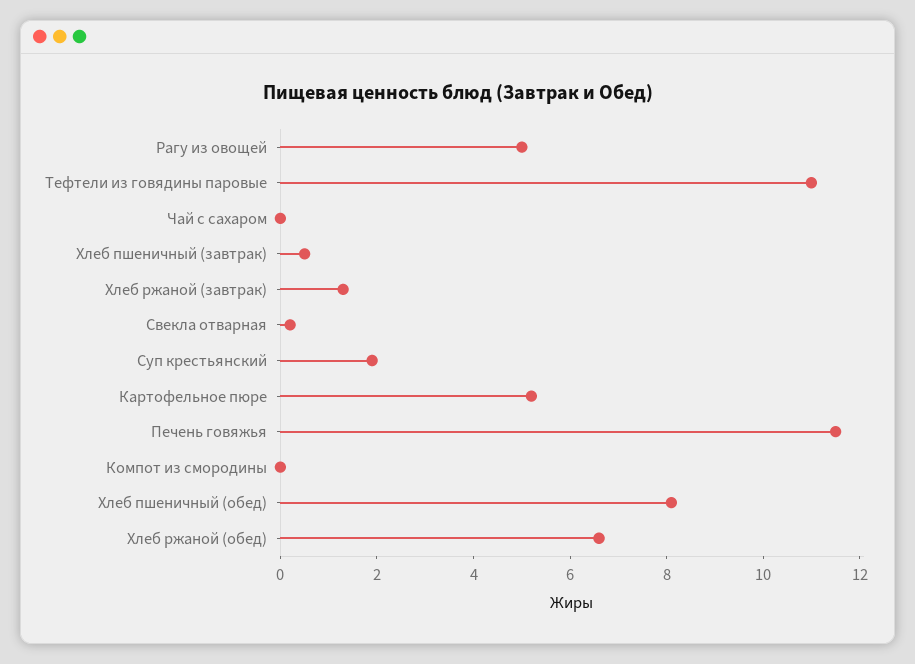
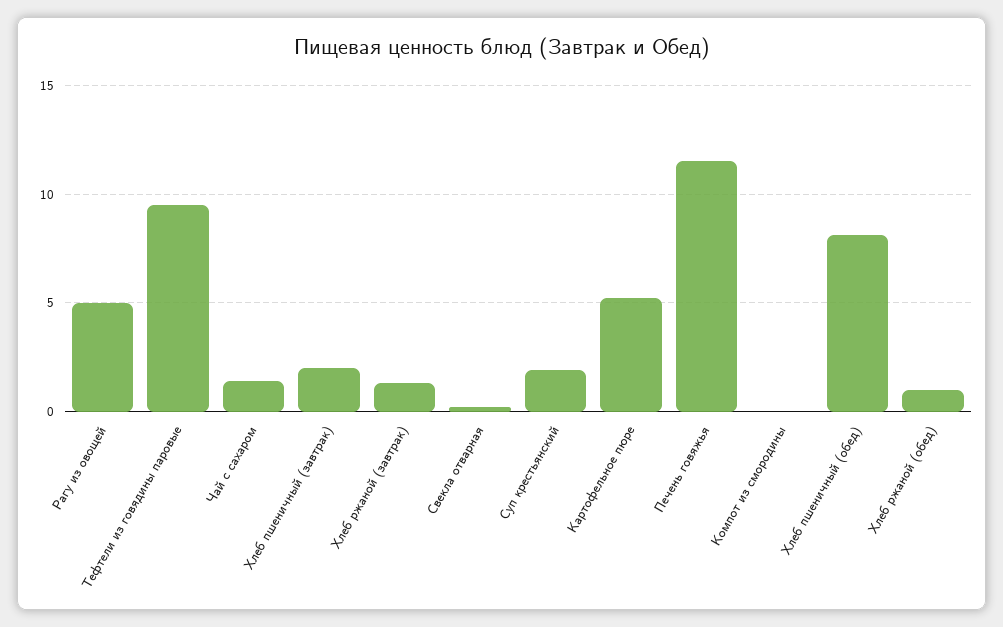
  {
    "Рагу из овощей": 5,
-   "Тефтели из говядины паровые": 11,
+   "Тефтели из говядины паровые": 9.5,
-   "Чай с сахаром": 0,
+   "Чай с сахаром": 1.5,
-   "Хлеб пшеничный (завтрак)": 0.5,
+   "Хлеб пшеничный (завтрак)": 2,
    "Хлеб ржаной (завтрак)": 1.5,
    "Свекла отварная": 0,
    "Суп крестьянский": 2,
    "Картофельное пюре": 5,
    "Печень говяжья": 11.5,
    "Компот из смородины": 0,
    "Хлеб пшеничный (обед)": 8,
-   "Хлеб ржаной (обед)": 6.5
+   "Хлеб ржаной (обед)": 1
  }

